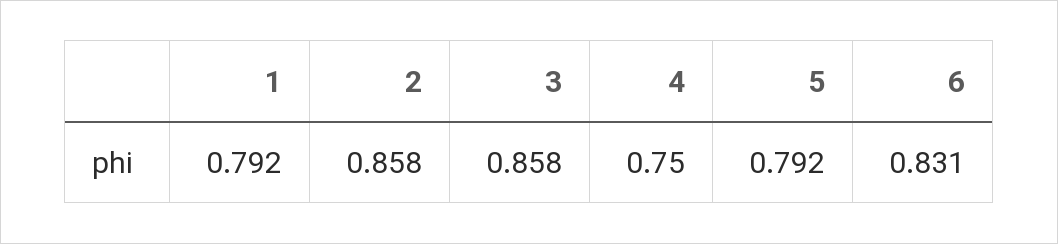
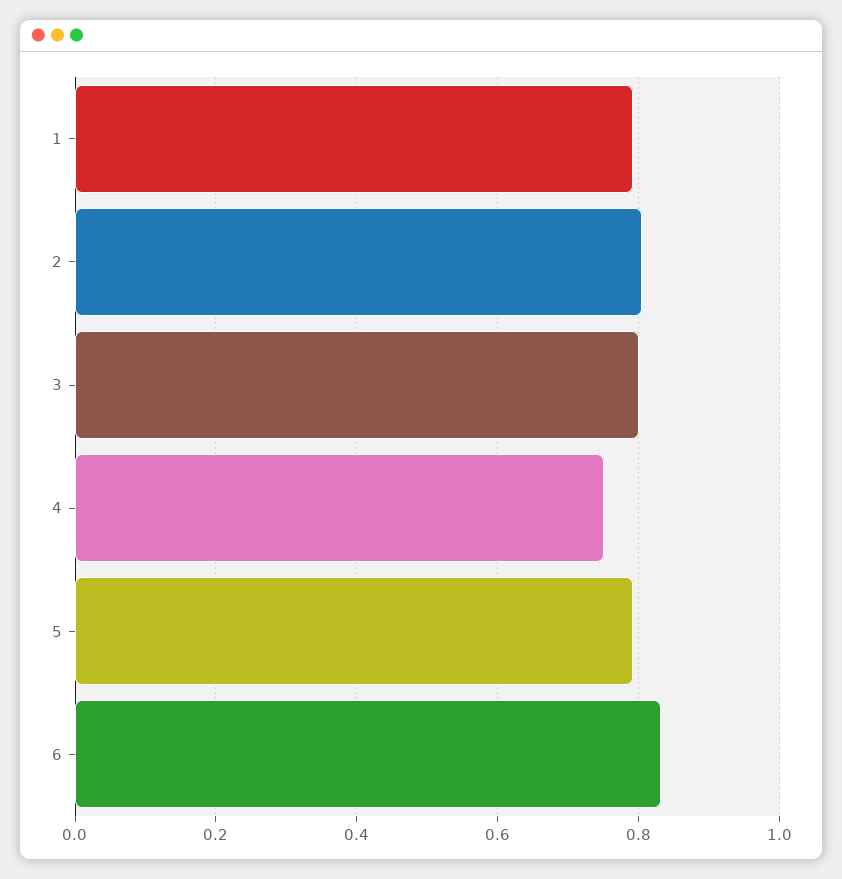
  {
    "1": 0.792,
-   "2": 0.858,
+   "2": 0.8,
-   "3": 0.858,
+   "3": 0.8,
    "4": 0.75,
    "5": 0.792,
    "6": 0.831
  }

